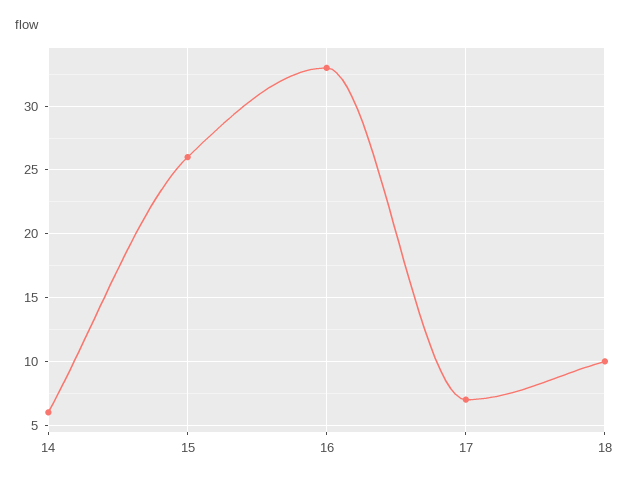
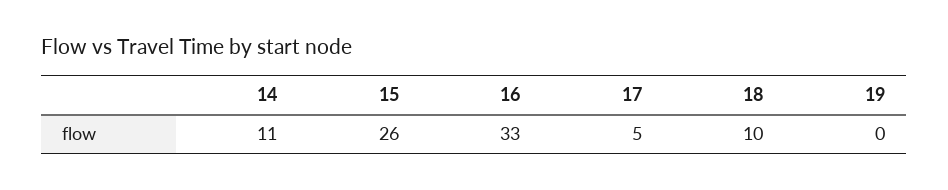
  {
-   "14": 6,
+   "14": 11,
    "15": 26,
    "16": 33,
-   "17": 7,
+   "17": 5,
-   "18": 10
+   "18": 10,
+   "19": 0
  }

